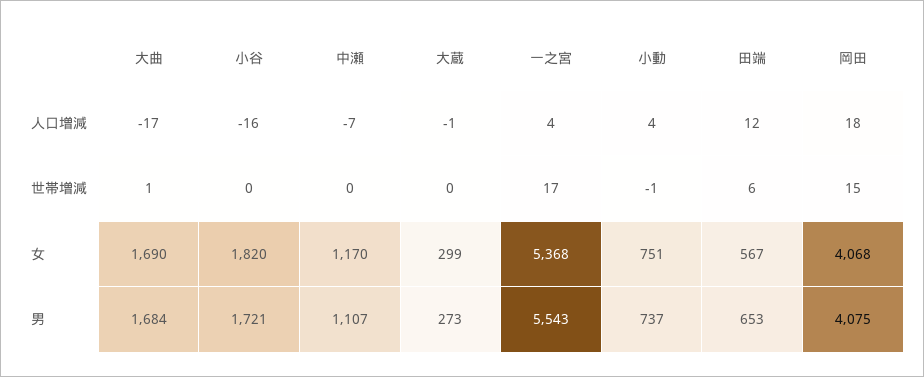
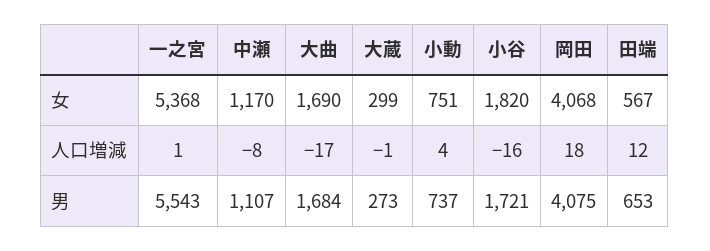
  {
    "大曲": {
      "人口増減": -17,
-     "世帯増減": 1,
      "女": 1690,
      "男": 1684
    },
    "小谷": {
      "人口増減": -16,
-     "世帯増減": 0,
      "女": 1820,
      "男": 1721
    },
    "中瀬": {
-     "人口増減": -7,
+     "人口増減": -8,
-     "世帯増減": 0,
      "女": 1170,
      "男": 1107
    },
    "大蔵": {
      "人口増減": -1,
-     "世帯増減": 0,
      "女": 299,
      "男": 273
    },
    "一之宮": {
-     "人口増減": 4,
+     "人口増減": 1,
-     "世帯増減": 17,
      "女": 5368,
      "男": 5543
    },
    "小動": {
      "人口増減": 4,
-     "世帯増減": -1,
      "女": 751,
      "男": 737
    },
    "田端": {
      "人口増減": 12,
-     "世帯増減": 6,
      "女": 567,
      "男": 653
    },
    "岡田": {
      "人口増減": 18,
-     "世帯増減": 15,
      "女": 4068,
      "男": 4075
    }
  }

